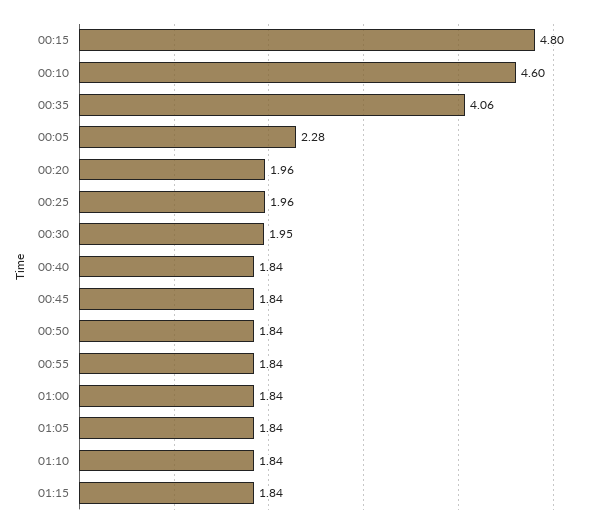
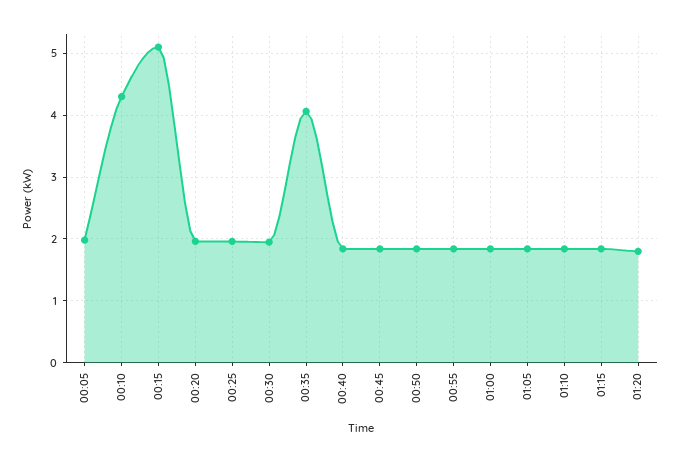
  {
-   "00:15": 4.8,
+   "00:15": 5.1,
-   "00:10": 4.6,
+   "00:10": 4.3,
    "00:35": 4.06,
-   "00:05": 2.28,
+   "00:05": 2,
    "00:20": 1.96,
    "00:25": 1.96,
    "00:30": 1.95,
    "00:40": 1.84,
    "00:45": 1.84,
    "00:50": 1.84,
    "00:55": 1.84,
    "01:00": 1.84,
    "01:05": 1.84,
    "01:10": 1.84,
-   "01:15": 1.84
+   "01:15": 1.84,
+   "01:20": 1.8
  }

